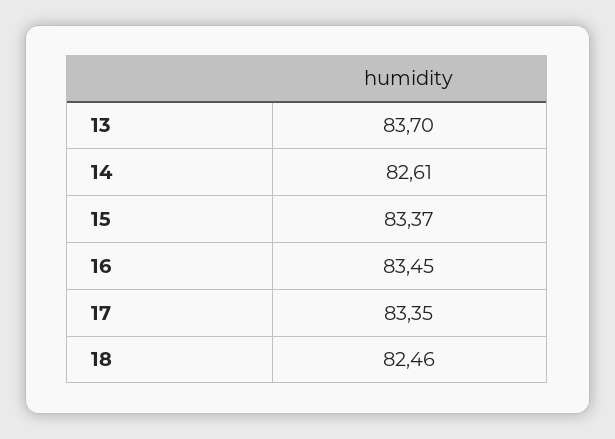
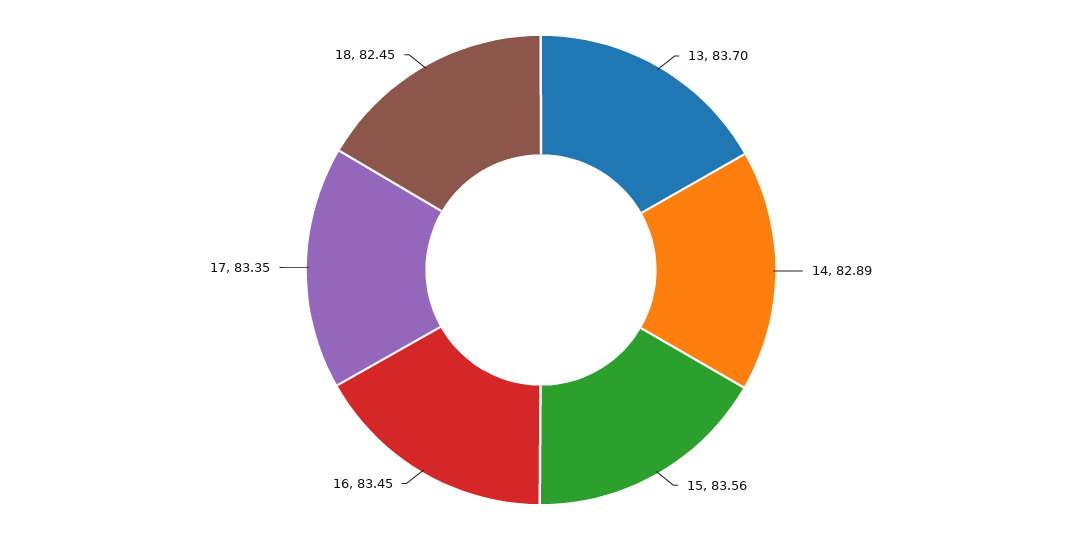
  {
    "13": 83.7,
-   "14": 82.61,
+   "14": 82.89,
-   "15": 83.37,
+   "15": 83.56,
    "16": 83.45,
    "17": 83.35,
-   "18": 82.46
+   "18": 82.45
  }

